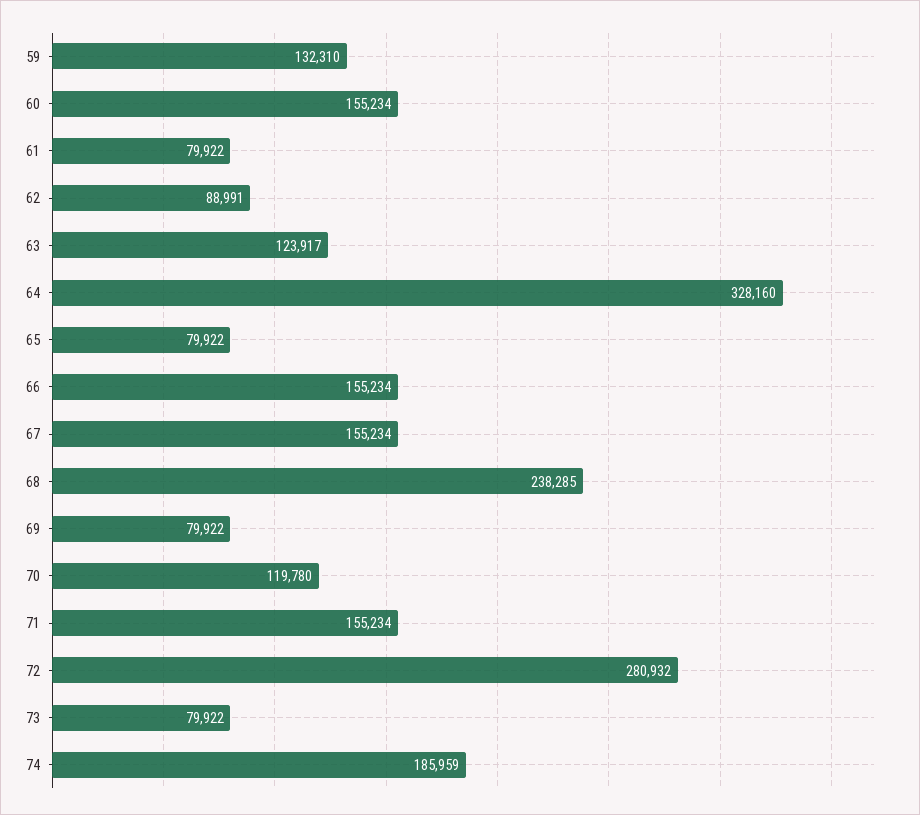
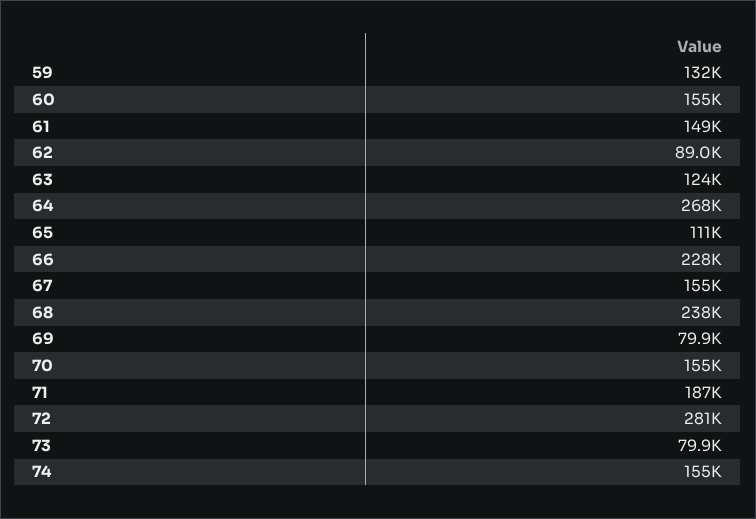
  {
    "59": 132310,
    "60": 155234,
-   "61": 79922,
+   "61": 149000,
    "62": 88991,
    "63": 123917,
-   "64": 328160,
+   "64": 268000,
-   "65": 79922,
+   "65": 111000,
-   "66": 155234,
+   "66": 228000,
    "67": 155234,
    "68": 238285,
    "69": 79922,
-   "70": 119780,
+   "70": 155000,
-   "71": 155234,
+   "71": 187000,
    "72": 280932,
    "73": 79922,
-   "74": 185959
+   "74": 155000
  }

